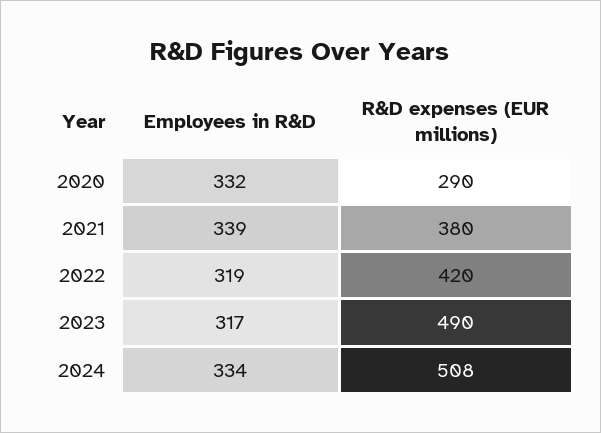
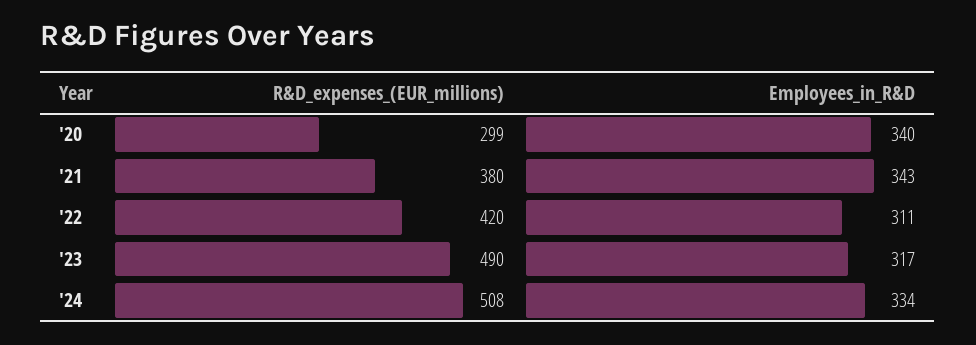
  {
    "Employees in R&D": {
-     "2020": 332,
+     "2020": 340,
-     "2021": 339,
+     "2021": 343,
-     "2022": 319,
+     "2022": 311,
      "2023": 317,
      "2024": 334
    },
    "R&D expenses (EUR millions)": {
-     "2020": 290,
+     "2020": 299,
      "2021": 380,
      "2022": 420,
      "2023": 490,
      "2024": 508
    }
  }

